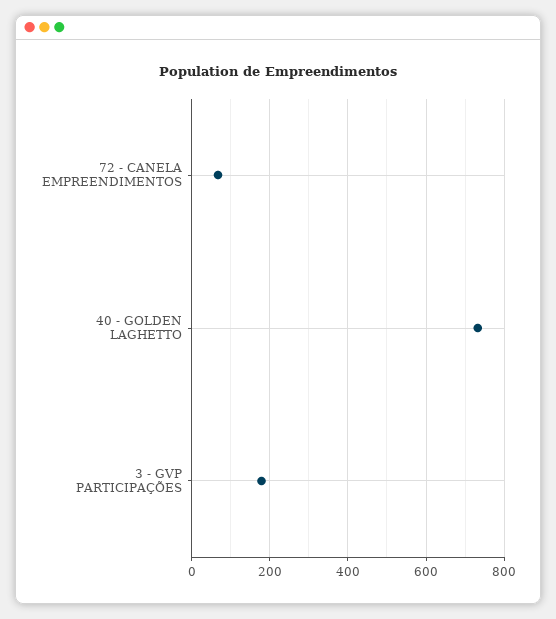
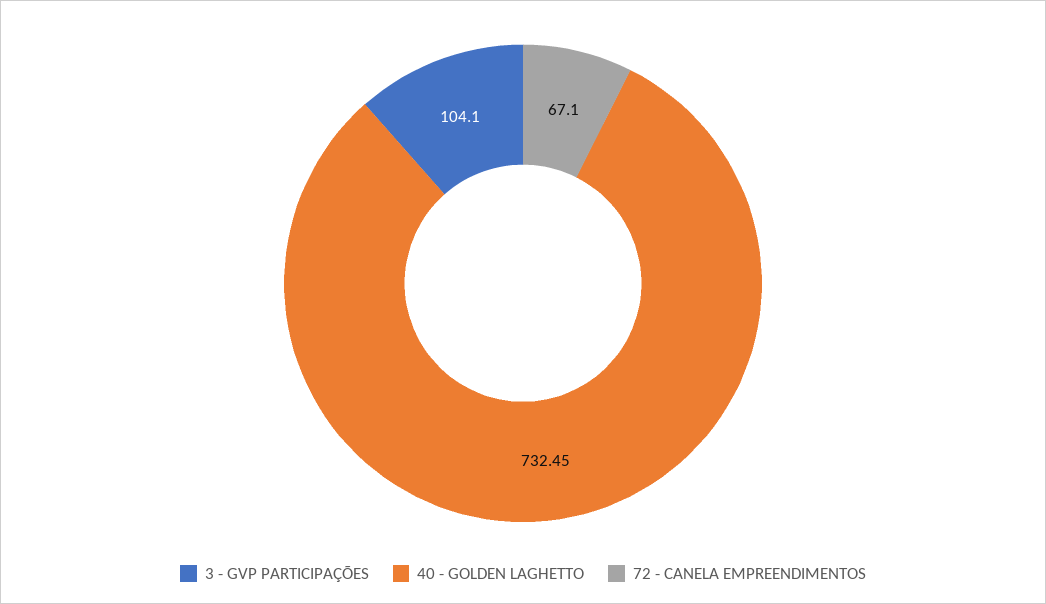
  {
    "72 - CANELA EMPREENDIMENTOS": 67.1,
    "40 - GOLDEN LAGHETTO": 732.45,
-   "3 - GVP PARTICIPAÇÕES": 180
+   "3 - GVP PARTICIPAÇÕES": 104.1
  }

